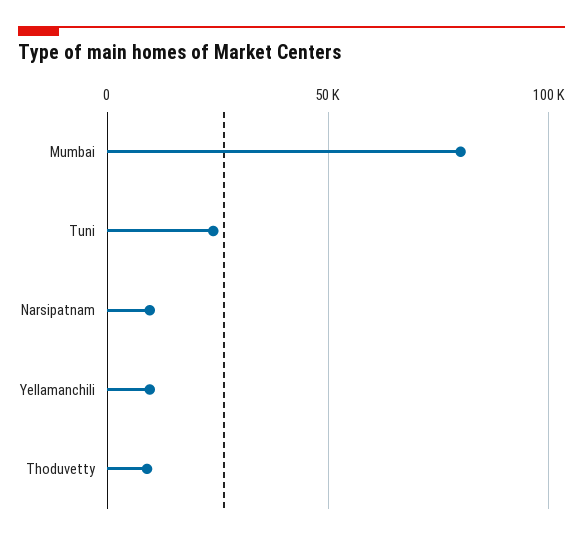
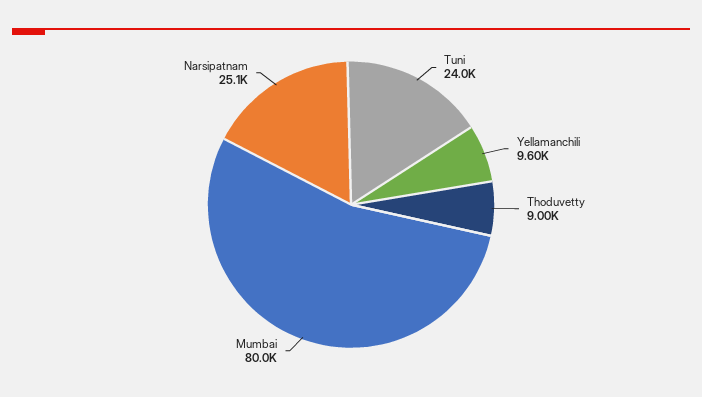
  {
    "Mumbai": 80000,
    "Tuni": 24000,
-   "Narsipatnam": 10000,
+   "Narsipatnam": 25100,
    "Yellamanchili": 9600,
    "Thoduvetty": 9000
  }

